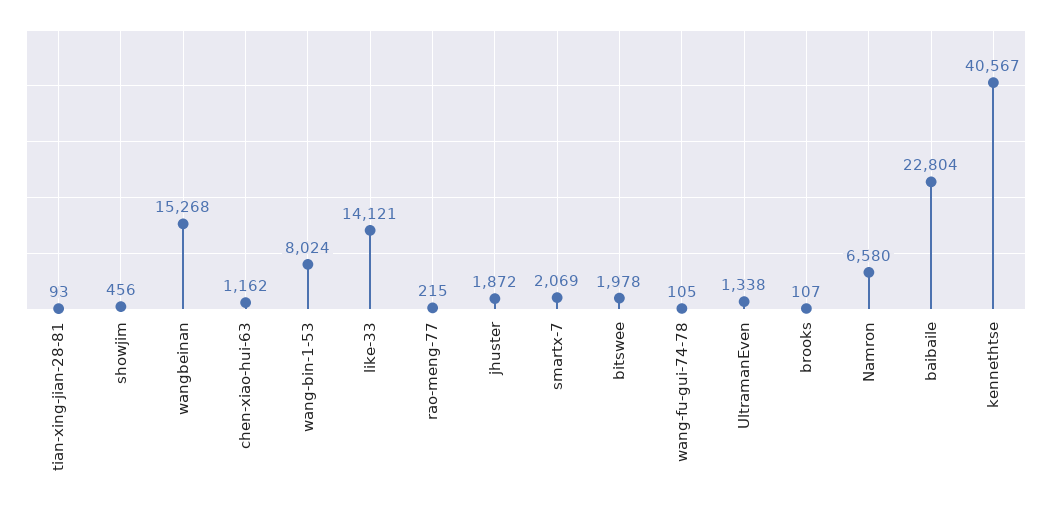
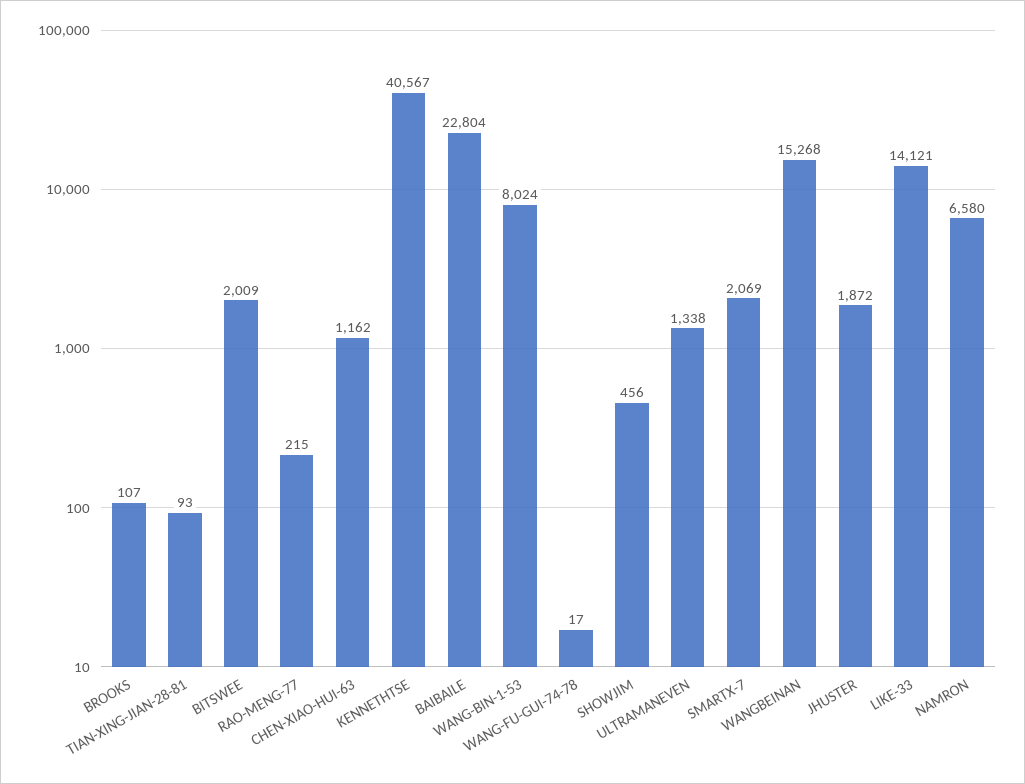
  {
    "tian-xing-jian-28-81": 93,
    "showjim": 456,
    "wangbeinan": 15268,
    "chen-xiao-hui-63": 1162,
    "wang-bin-1-53": 8024,
    "like-33": 14121,
    "rao-meng-77": 215,
    "jhuster": 1872,
    "smartx-7": 2069,
-   "bitswee": 1978,
+   "bitswee": 2009,
-   "wang-fu-gui-74-78": 105,
+   "wang-fu-gui-74-78": 17,
    "UltramanEven": 1338,
    "brooks": 107,
    "Namron": 6580,
    "baibaile": 22804,
    "kennethtse": 40567
  }

